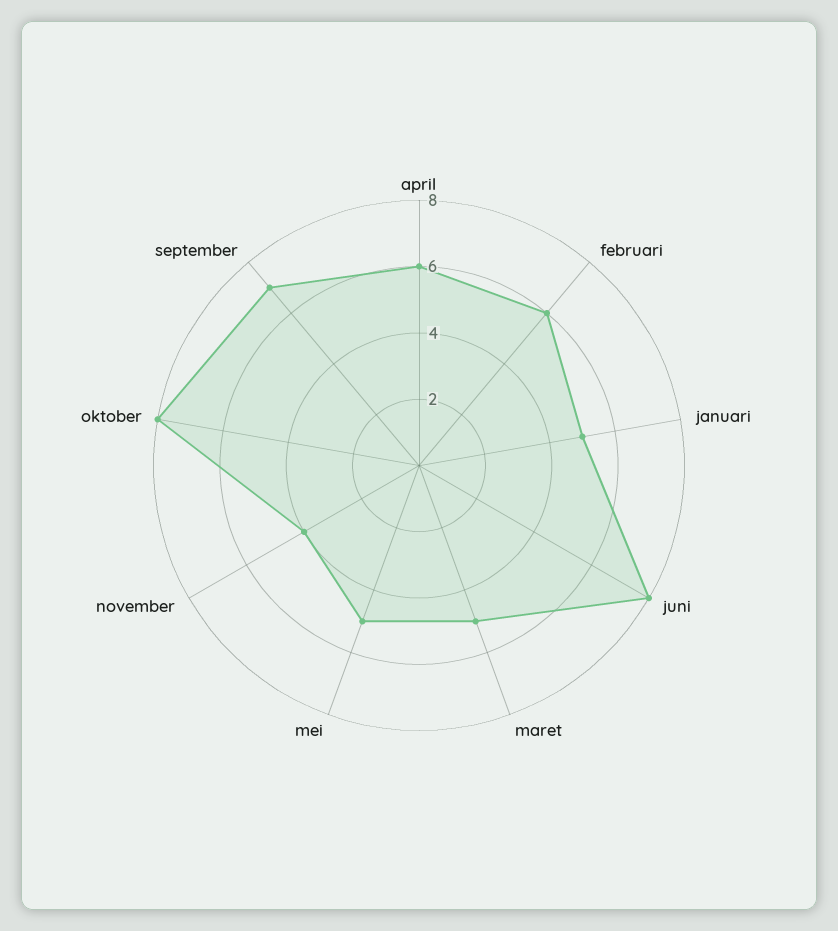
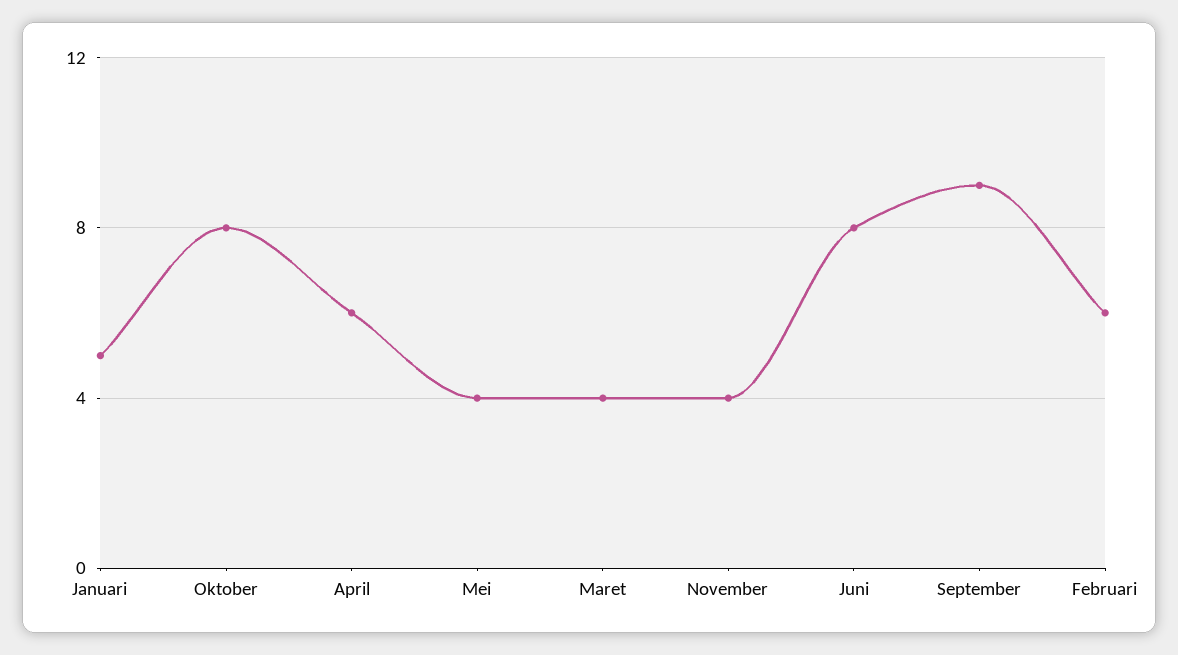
  {
    "april": 6,
    "februari": 6,
    "januari": 5,
    "juni": 8,
-   "maret": 5,
+   "maret": 4,
-   "mei": 5,
+   "mei": 4,
    "november": 4,
    "oktober": 8,
-   "september": 7
+   "september": 9
  }

